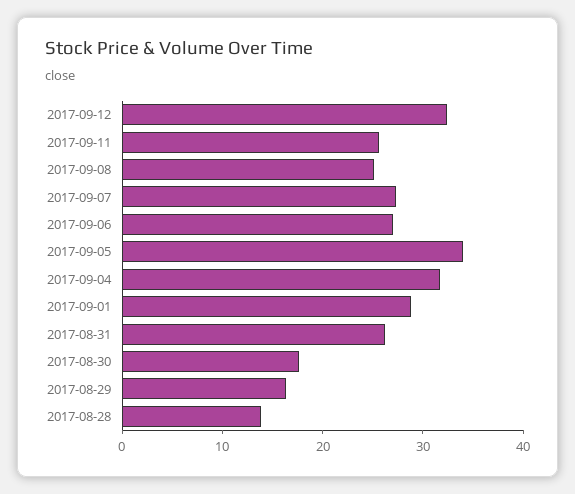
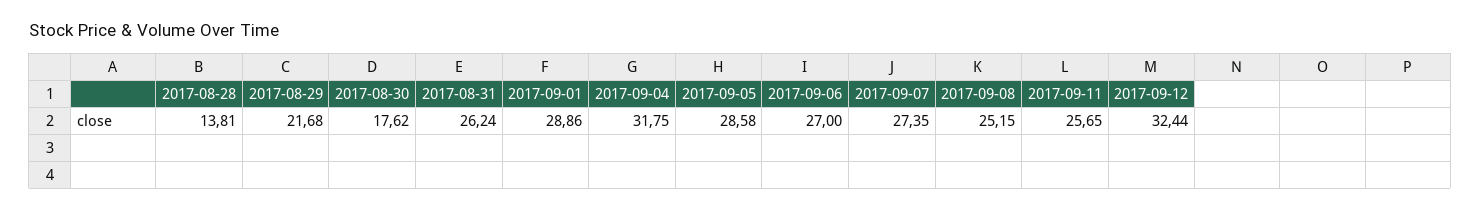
  {
    "2017-09-12": 32.44,
    "2017-09-11": 25.65,
    "2017-09-08": 25.15,
    "2017-09-07": 27.35,
    "2017-09-06": 27,
-   "2017-09-05": 34,
+   "2017-09-05": 28.58,
    "2017-09-04": 31.75,
    "2017-09-01": 28.86,
    "2017-08-31": 26.24,
    "2017-08-30": 17.62,
-   "2017-08-29": 16,
+   "2017-08-29": 21.68,
    "2017-08-28": 13.81
  }

